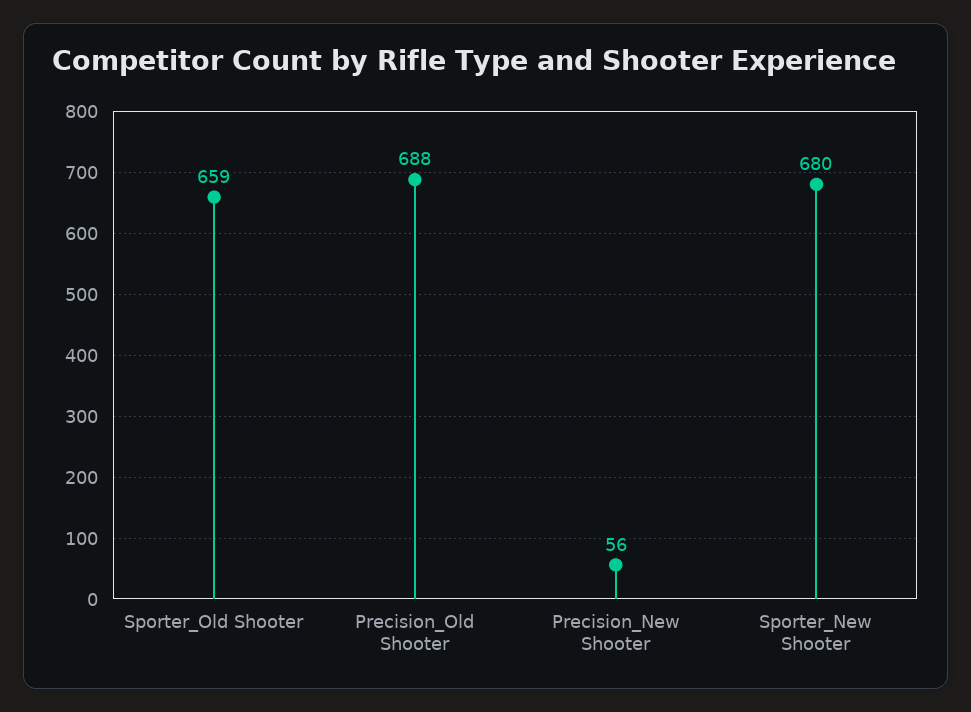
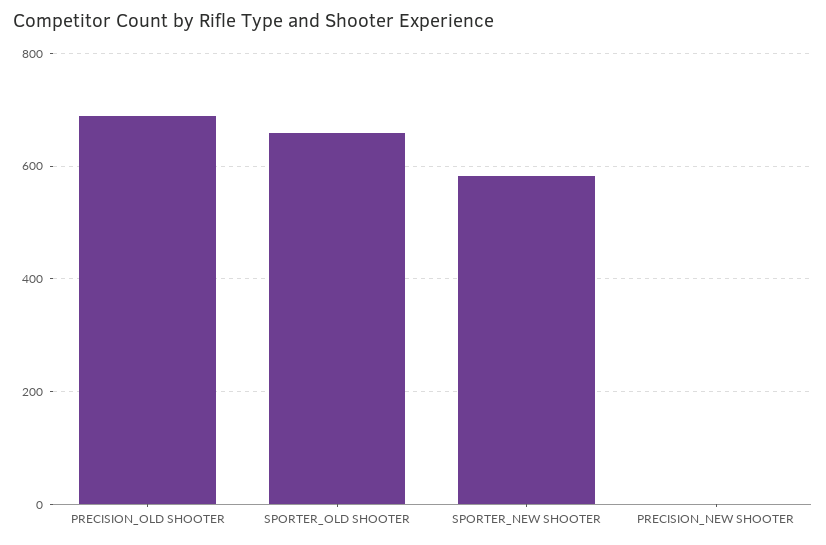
  {
    "Sporter_Old Shooter": 659,
    "Precision_Old Shooter": 688,
-   "Precision_New Shooter": 56,
+   "Precision_New Shooter": 0,
-   "Sporter_New Shooter": 680
+   "Sporter_New Shooter": 580
  }

